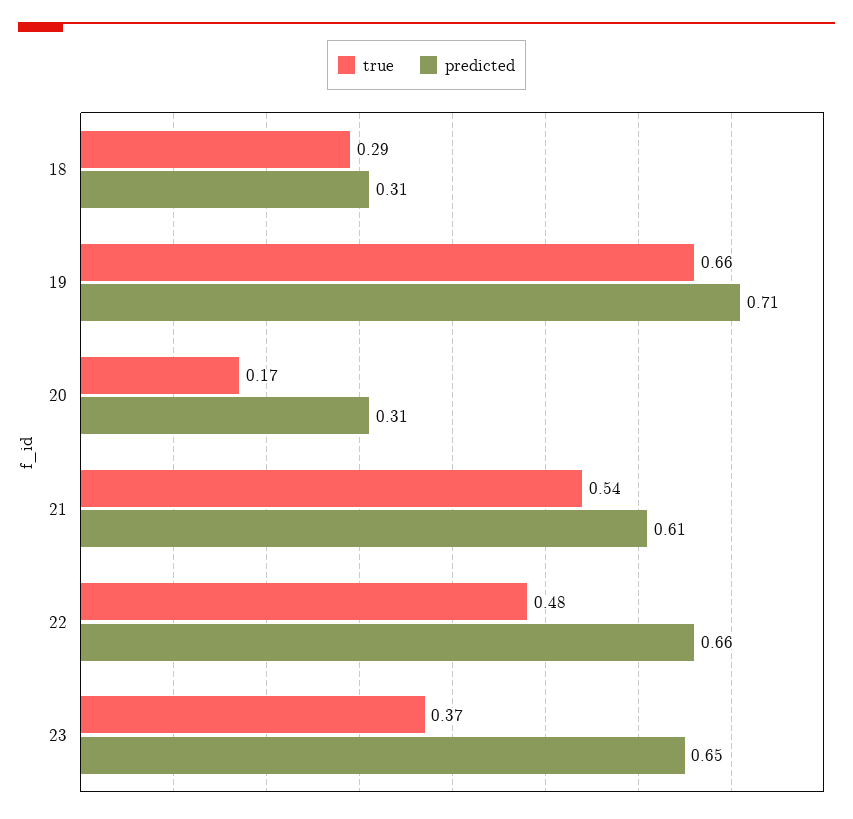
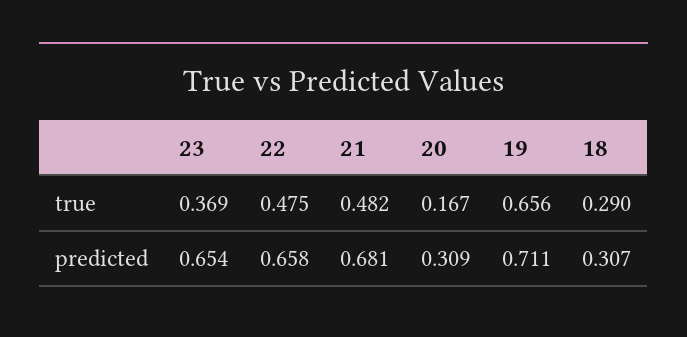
  {
    "true": {
      "18": 0.29,
      "19": 0.656,
      "20": 0.167,
-     "21": 0.54,
+     "21": 0.482,
      "22": 0.475,
      "23": 0.369
    },
    "predicted": {
      "18": 0.307,
      "19": 0.711,
      "20": 0.309,
-     "21": 0.61,
+     "21": 0.681,
      "22": 0.658,
      "23": 0.654
    }
  }

